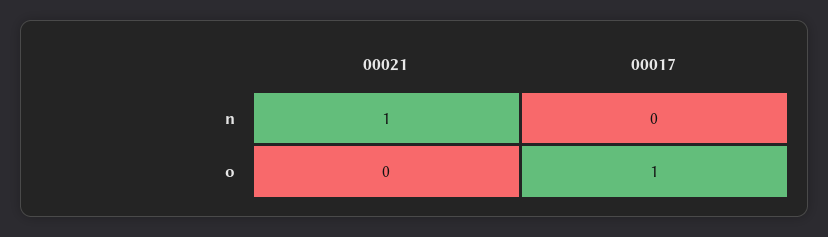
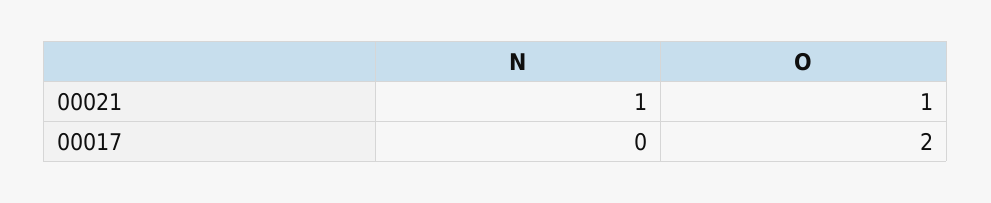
  {
    "00021": {
      "n": 1,
-     "o": 0
+     "o": 1
    },
    "00017": {
      "n": 0,
-     "o": 1
+     "o": 2
    }
  }

